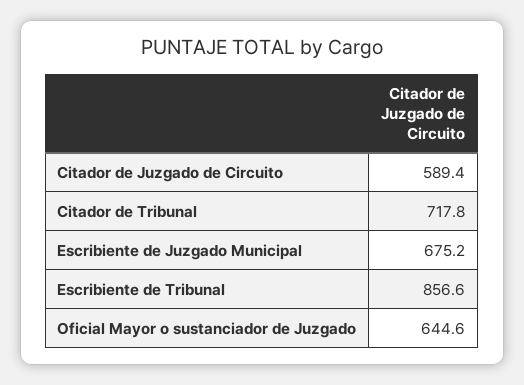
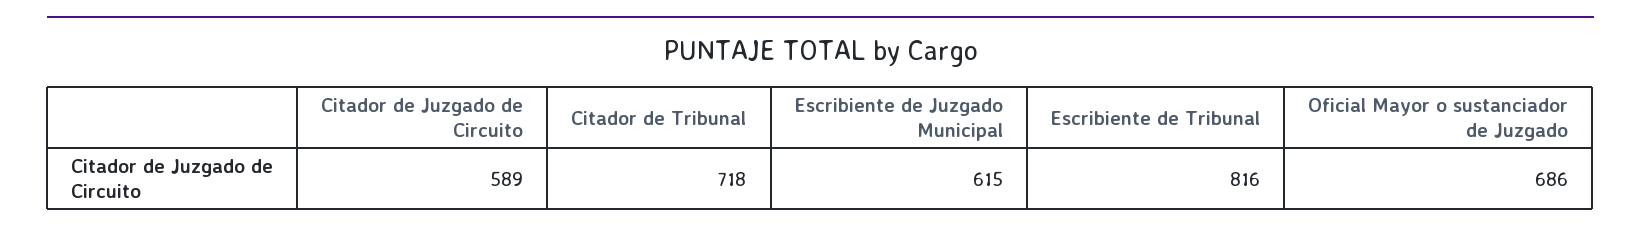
  {
    "Citador de Juzgado de Circuito": 589.4,
    "Citador de Tribunal": 717.8,
-   "Escribiente de Juzgado Municipal": 675.2,
+   "Escribiente de Juzgado Municipal": 615,
-   "Escribiente de Tribunal": 856.6,
+   "Escribiente de Tribunal": 816,
-   "Oficial Mayor o sustanciador de Juzgado": 644.6
+   "Oficial Mayor o sustanciador de Juzgado": 686
  }

